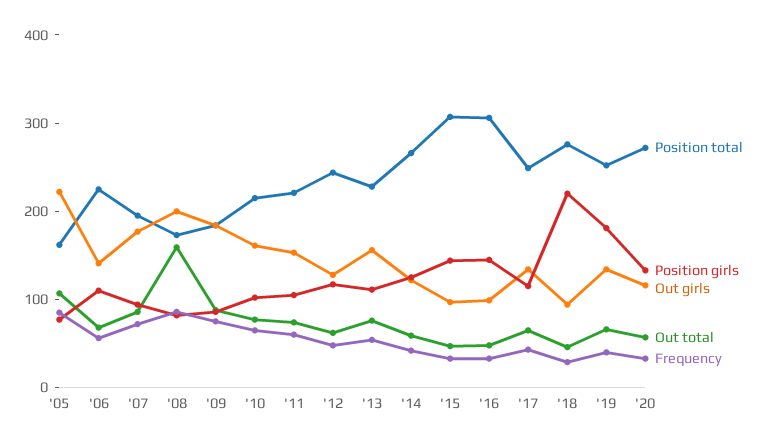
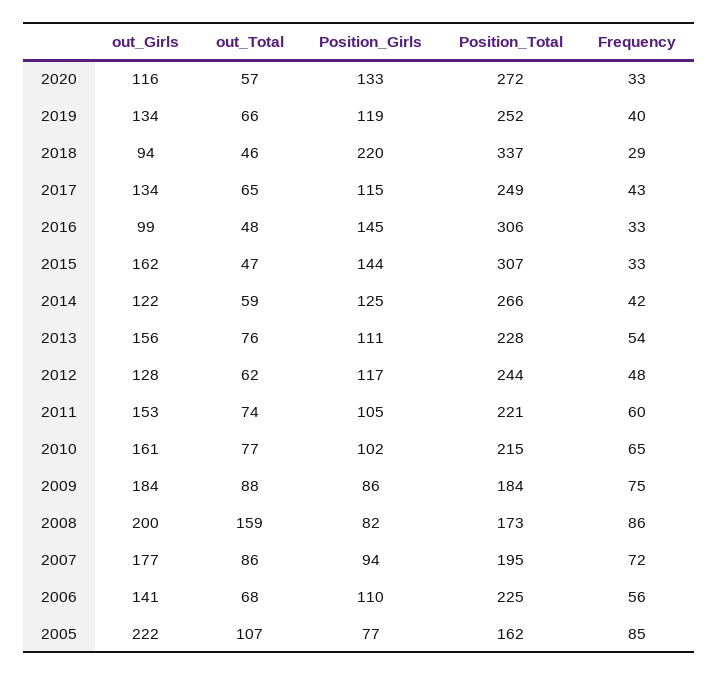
  {
    "Position total": {
      "'05": 162,
      "'06": 225,
      "'07": 195,
      "'08": 173,
      "'09": 184,
      "'10": 215,
      "'11": 221,
      "'12": 244,
      "'13": 228,
      "'14": 266,
      "'15": 307,
      "'16": 306,
      "'17": 249,
-     "'18": 280,
+     "'18": 337,
      "'19": 252,
      "'20": 272
    },
    "Position girls": {
      "'05": 77,
      "'06": 110,
      "'07": 94,
      "'08": 82,
      "'09": 86,
      "'10": 102,
      "'11": 105,
      "'12": 117,
      "'13": 111,
      "'14": 125,
      "'15": 144,
      "'16": 145,
      "'17": 115,
      "'18": 220,
-     "'19": 180,
+     "'19": 119,
      "'20": 133
    },
    "Out girls": {
      "'05": 222,
      "'06": 141,
      "'07": 177,
      "'08": 200,
      "'09": 184,
      "'10": 161,
      "'11": 153,
      "'12": 128,
      "'13": 156,
      "'14": 122,
-     "'15": 100,
+     "'15": 162,
      "'16": 99,
      "'17": 134,
      "'18": 94,
      "'19": 134,
      "'20": 116
    },
    "Out total": {
      "'05": 107,
      "'06": 68,
      "'07": 86,
      "'08": 159,
      "'09": 88,
      "'10": 77,
      "'11": 74,
      "'12": 62,
      "'13": 76,
      "'14": 59,
      "'15": 47,
      "'16": 48,
      "'17": 65,
      "'18": 46,
      "'19": 66,
      "'20": 57
    },
    "Frequency": {
      "'05": 85,
      "'06": 56,
      "'07": 72,
      "'08": 86,
      "'09": 75,
      "'10": 65,
      "'11": 60,
      "'12": 48,
      "'13": 54,
      "'14": 42,
      "'15": 33,
      "'16": 33,
      "'17": 43,
      "'18": 29,
      "'19": 40,
      "'20": 33
    }
  }

